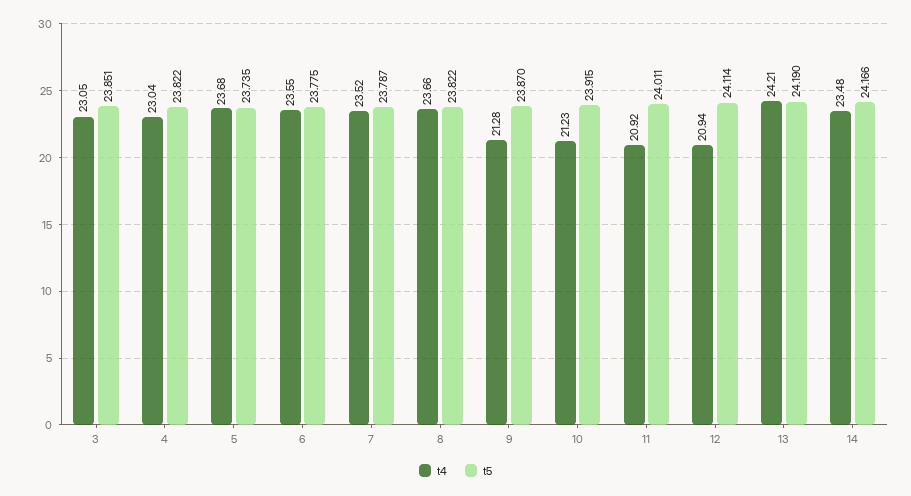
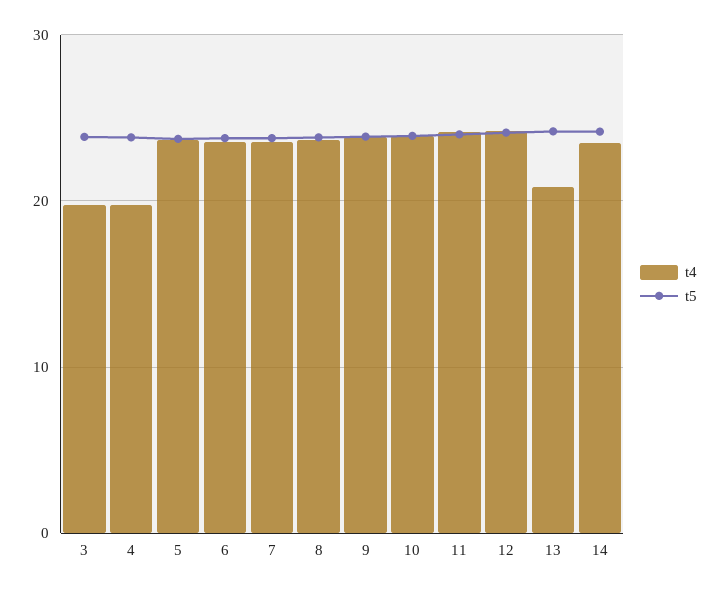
  {
    "t4": {
-     "3": 23.05,
+     "3": 20,
-     "4": 23.04,
+     "4": 20,
      "5": 23.68,
      "6": 23.55,
      "7": 23.52,
      "8": 23.66,
-     "9": 21.28,
+     "9": 24,
-     "10": 21.23,
+     "10": 24,
-     "11": 20.92,
+     "11": 24,
-     "12": 20.94,
+     "12": 24,
-     "13": 24.21,
+     "13": 21,
      "14": 23.48
    },
    "t5": {
      "3": 23.851,
      "4": 23.822,
      "5": 23.735,
      "6": 23.775,
      "7": 23.787,
      "8": 23.822,
      "9": 23.87,
      "10": 23.915,
      "11": 24.011,
      "12": 24.114,
      "13": 24.19,
      "14": 24.166
    }
  }

